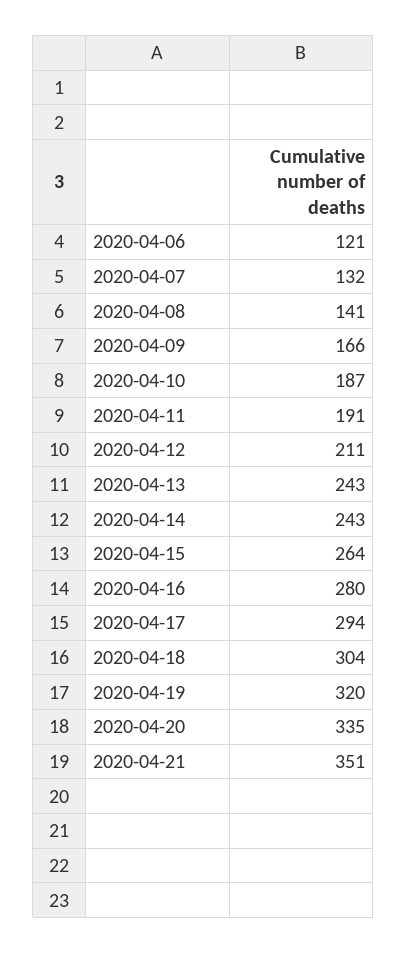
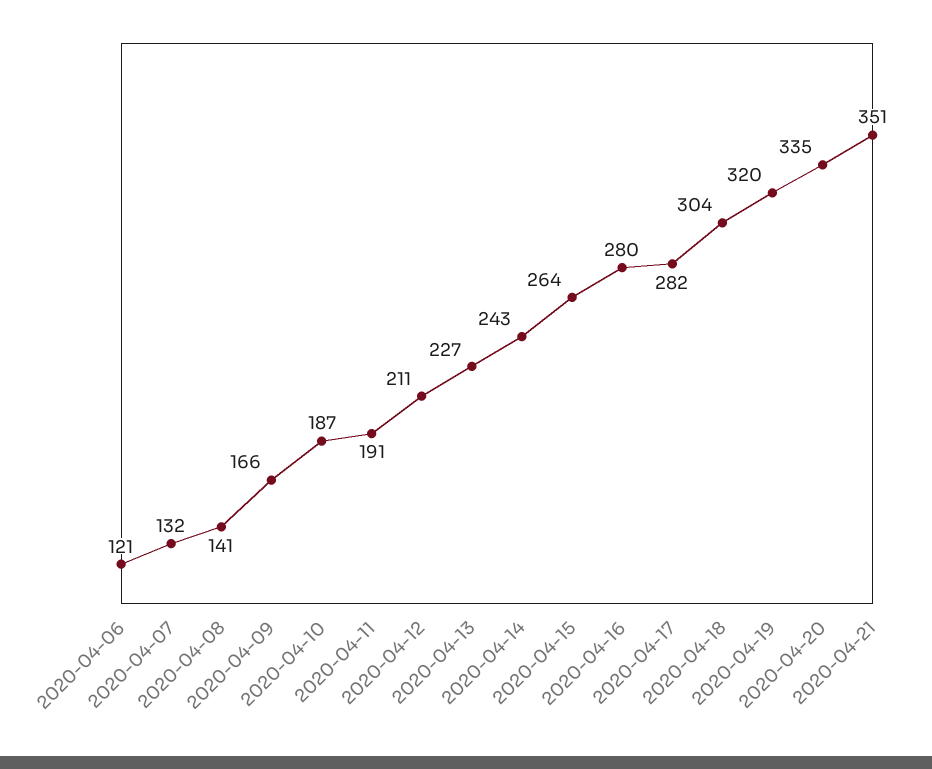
  {
    "2020-04-06": 121,
    "2020-04-07": 132,
    "2020-04-08": 141,
    "2020-04-09": 166,
    "2020-04-10": 187,
    "2020-04-11": 191,
    "2020-04-12": 211,
-   "2020-04-13": 243,
+   "2020-04-13": 227,
    "2020-04-14": 243,
    "2020-04-15": 264,
    "2020-04-16": 280,
-   "2020-04-17": 294,
+   "2020-04-17": 282,
    "2020-04-18": 304,
    "2020-04-19": 320,
    "2020-04-20": 335,
    "2020-04-21": 351
  }

